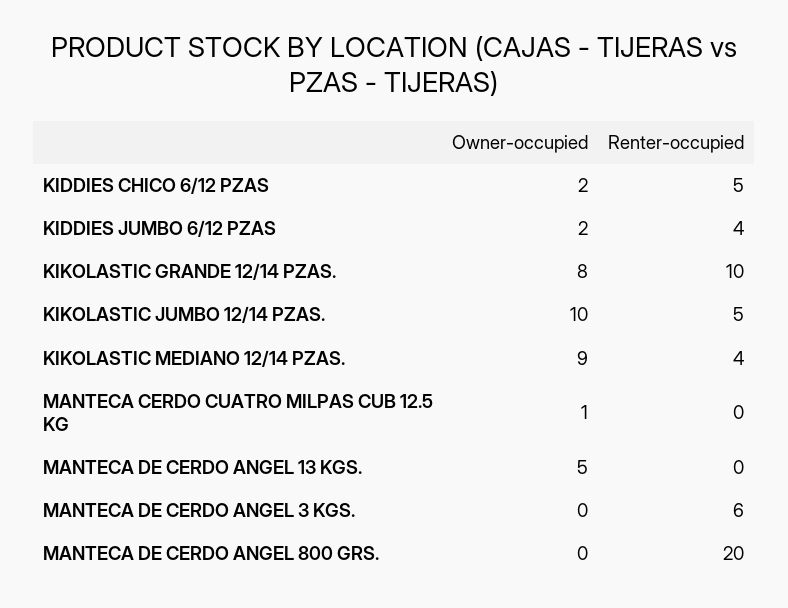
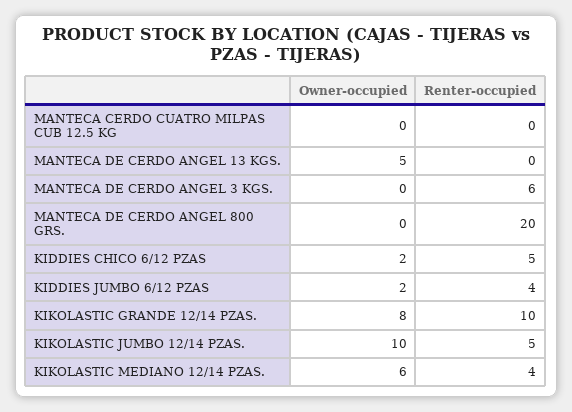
  {
    "Owner-occupied": {
      "KIDDIES CHICO 6/12 PZAS": 2,
      "KIDDIES JUMBO 6/12 PZAS": 2,
      "KIKOLASTIC GRANDE 12/14 PZAS.": 8,
      "KIKOLASTIC JUMBO 12/14 PZAS.": 10,
-     "KIKOLASTIC MEDIANO 12/14 PZAS.": 9,
+     "KIKOLASTIC MEDIANO 12/14 PZAS.": 6,
-     "MANTECA CERDO CUATRO MILPAS CUB 12.5 KG": 1,
+     "MANTECA CERDO CUATRO MILPAS CUB 12.5 KG": 0,
      "MANTECA DE CERDO ANGEL 13 KGS.": 5,
      "MANTECA DE CERDO ANGEL 3 KGS.": 0,
      "MANTECA DE CERDO ANGEL 800 GRS.": 0
    },
    "Renter-occupied": {
      "KIDDIES CHICO 6/12 PZAS": 5,
      "KIDDIES JUMBO 6/12 PZAS": 4,
      "KIKOLASTIC GRANDE 12/14 PZAS.": 10,
      "KIKOLASTIC JUMBO 12/14 PZAS.": 5,
      "KIKOLASTIC MEDIANO 12/14 PZAS.": 4,
      "MANTECA CERDO CUATRO MILPAS CUB 12.5 KG": 0,
      "MANTECA DE CERDO ANGEL 13 KGS.": 0,
      "MANTECA DE CERDO ANGEL 3 KGS.": 6,
      "MANTECA DE CERDO ANGEL 800 GRS.": 20
    }
  }

